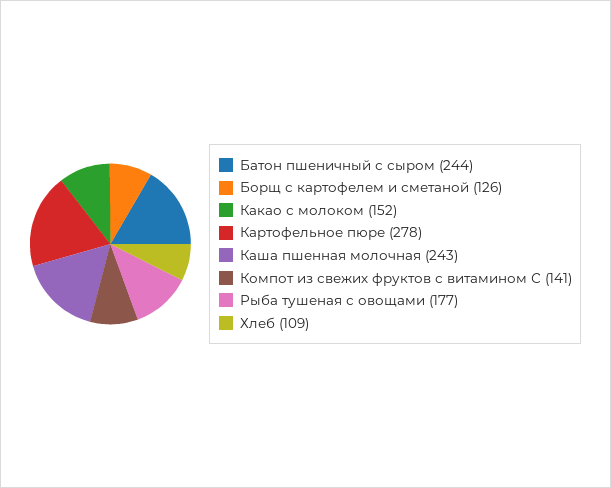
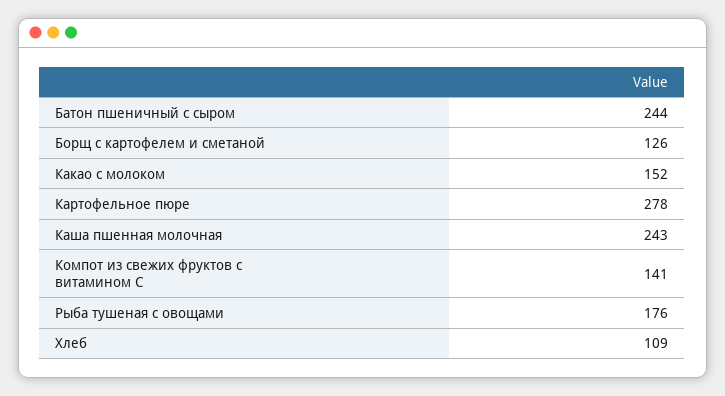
  {
    "Батон пшеничный с сыром": 244,
    "Борщ с картофелем и сметаной": 126,
    "Какао с молоком": 152,
    "Картофельное пюре": 278,
    "Каша пшенная молочная": 243,
    "Компот из свежих фруктов с витамином С": 141,
-   "Рыба тушеная с овощами": 177,
+   "Рыба тушеная с овощами": 176,
    "Хлеб": 109
  }

